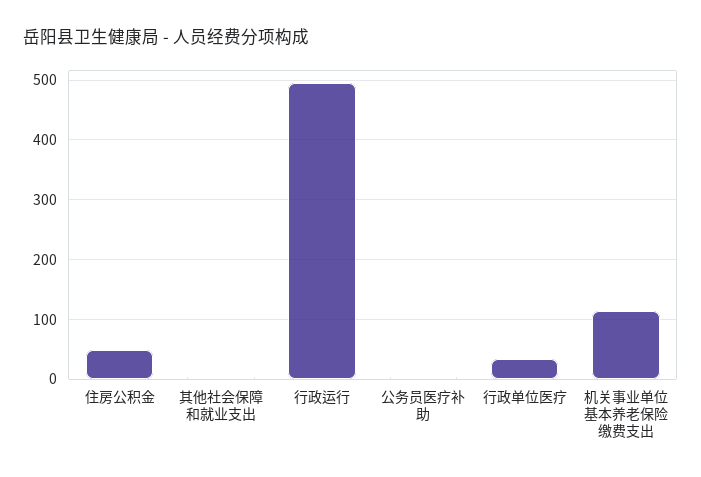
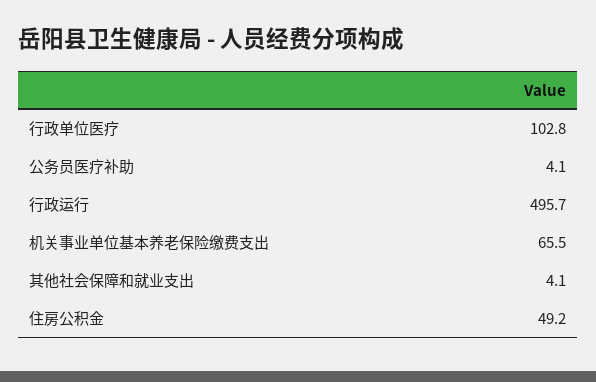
  {
    "住房公积金": 49.2,
    "其他社会保障和就业支出": 4.1,
    "行政运行": 495.7,
    "公务员医疗补助": 4.1,
-   "行政单位医疗": 40,
+   "行政单位医疗": 102.8,
-   "机关事业单位基本养老保险缴费支出": 120
+   "机关事业单位基本养老保险缴费支出": 65.5
  }

